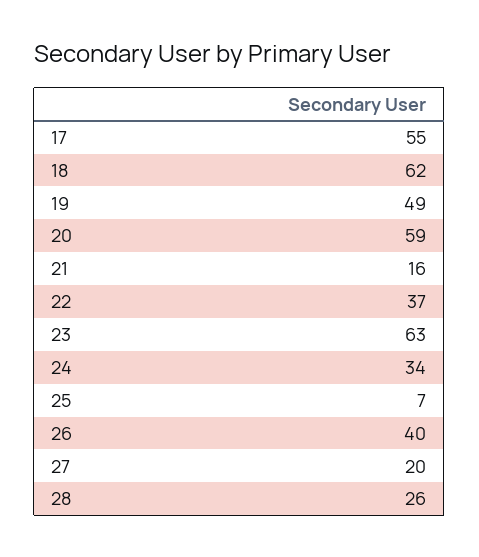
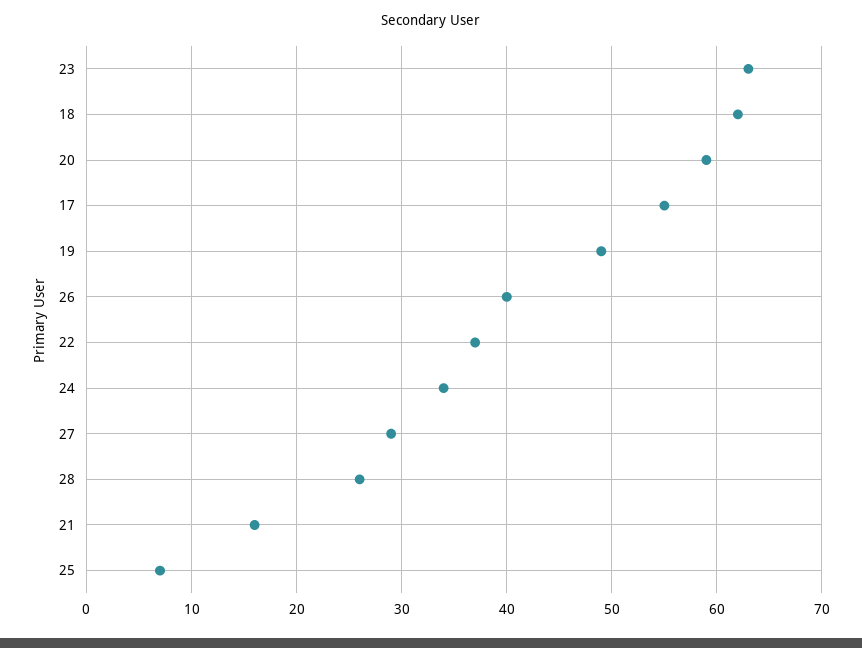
  {
    "17": 55,
    "18": 62,
    "19": 49,
    "20": 59,
    "21": 16,
    "22": 37,
    "23": 63,
    "24": 34,
    "25": 7,
    "26": 40,
-   "27": 20,
+   "27": 29,
    "28": 26
  }

